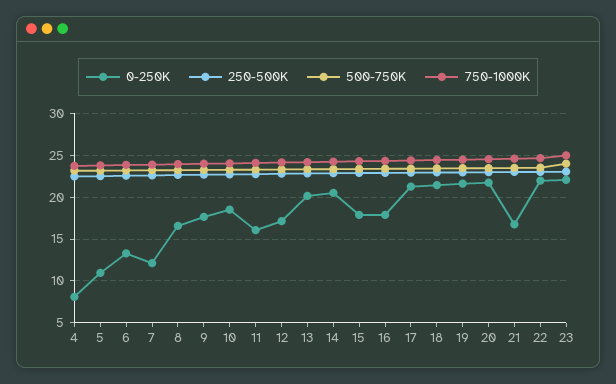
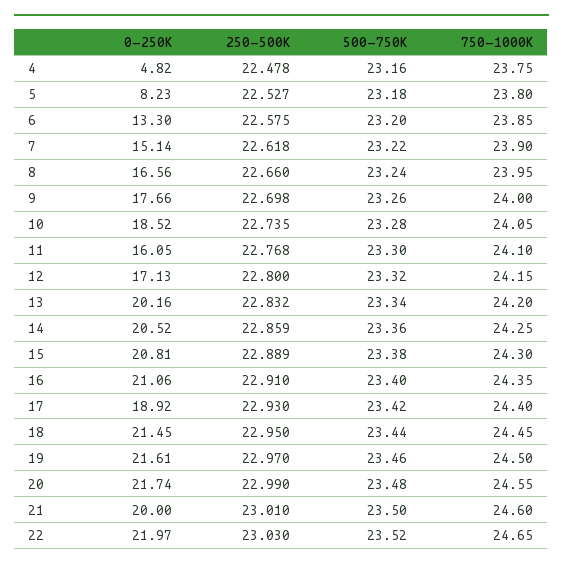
  {
    "0-250K": {
-     "4": 8,
+     "4": 4.82,
-     "5": 11,
+     "5": 8.23,
      "6": 13.3,
-     "7": 12,
+     "7": 15.14,
      "8": 16.56,
      "9": 17.66,
      "10": 18.52,
      "11": 16.05,
      "12": 17.13,
      "13": 20.16,
      "14": 20.52,
-     "15": 18,
+     "15": 20.81,
-     "16": 18,
+     "16": 21.06,
-     "17": 21,
+     "17": 18.92,
      "18": 21.45,
      "19": 21.61,
      "20": 21.74,
-     "21": 17,
+     "21": 20,
-     "22": 21.97,
+     "22": 21.97
-     "23": 22
    },
    "250-500K": {
      "4": 22.478,
      "5": 22.527,
      "6": 22.575,
      "7": 22.618,
      "8": 22.66,
      "9": 22.698,
      "10": 22.735,
      "11": 22.768,
      "12": 22.8,
      "13": 22.832,
      "14": 22.859,
      "15": 22.889,
      "16": 22.91,
      "17": 22.93,
      "18": 22.95,
      "19": 22.97,
      "20": 22.99,
      "21": 23.01,
-     "22": 23.03,
+     "22": 23.03
-     "23": 23
    },
    "500-750K": {
      "4": 23.16,
      "5": 23.18,
      "6": 23.2,
      "7": 23.22,
      "8": 23.24,
      "9": 23.26,
      "10": 23.28,
      "11": 23.3,
      "12": 23.32,
      "13": 23.34,
      "14": 23.36,
      "15": 23.38,
      "16": 23.4,
      "17": 23.42,
      "18": 23.44,
      "19": 23.46,
      "20": 23.48,
      "21": 23.5,
-     "22": 23.52,
+     "22": 23.52
-     "23": 24
    },
    "750-1000K": {
      "4": 23.75,
      "5": 23.8,
      "6": 23.85,
      "7": 23.9,
      "8": 23.95,
      "9": 24,
      "10": 24.05,
      "11": 24.1,
      "12": 24.15,
      "13": 24.2,
      "14": 24.25,
      "15": 24.3,
      "16": 24.35,
      "17": 24.4,
      "18": 24.45,
      "19": 24.5,
      "20": 24.55,
      "21": 24.6,
-     "22": 24.65,
+     "22": 24.65
-     "23": 25
    }
  }

